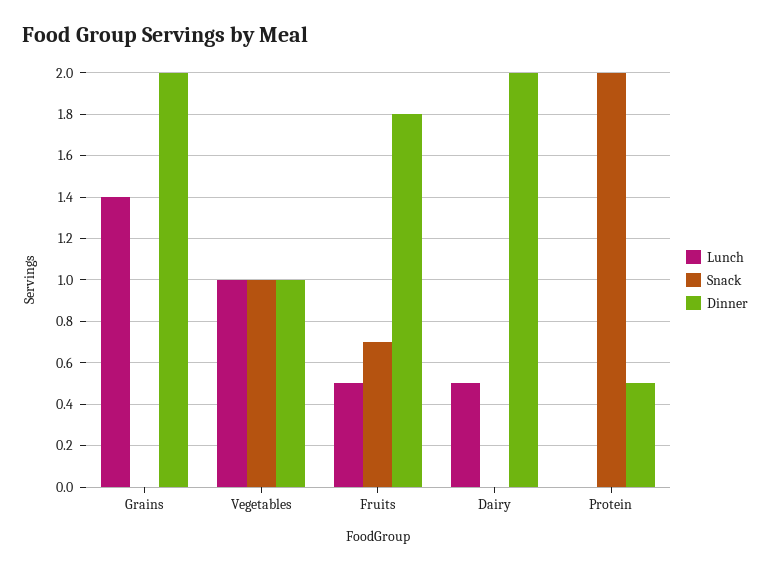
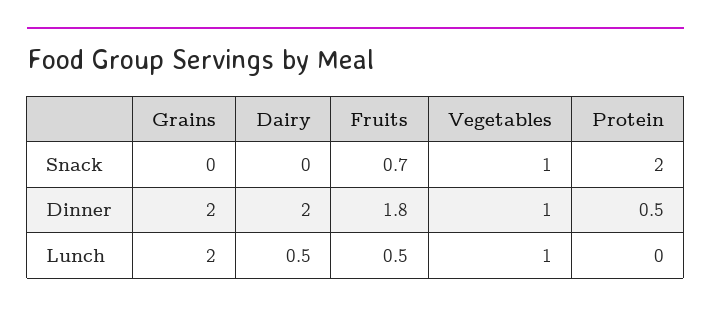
  {
    "Lunch": {
-     "Grains": 1.4,
+     "Grains": 2,
      "Vegetables": 1,
      "Fruits": 0.5,
      "Dairy": 0.5,
      "Protein": 0
    },
    "Snack": {
      "Grains": 0,
      "Vegetables": 1,
      "Fruits": 0.7,
      "Dairy": 0,
      "Protein": 2
    },
    "Dinner": {
      "Grains": 2,
      "Vegetables": 1,
      "Fruits": 1.8,
      "Dairy": 2,
      "Protein": 0.5
    }
  }

